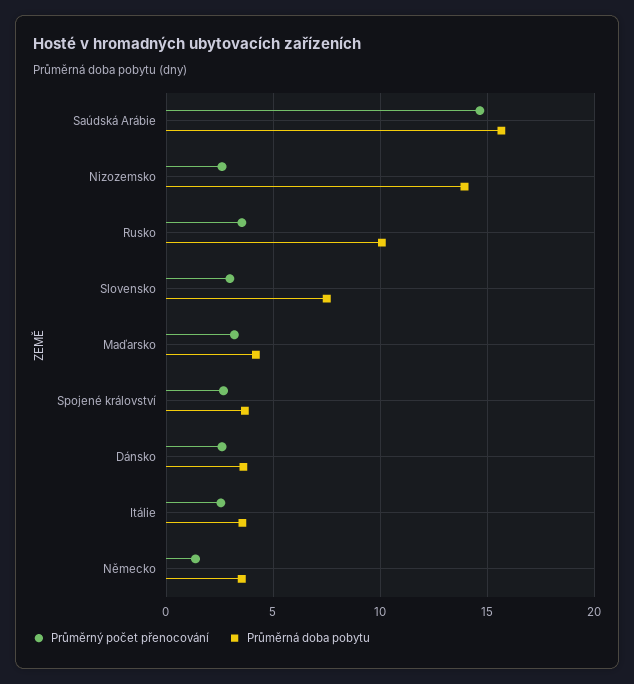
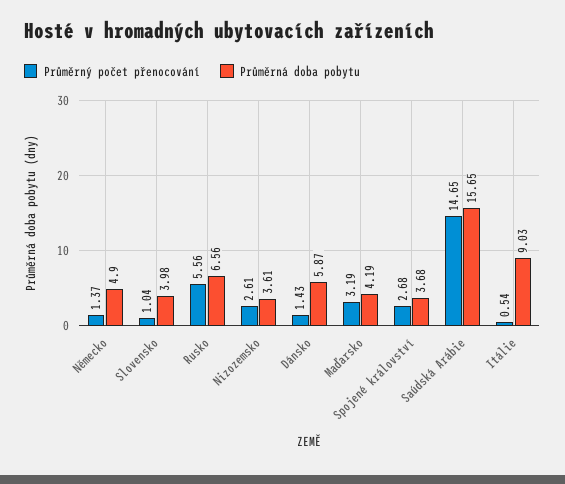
  {
    "Průměrný počet přenocování": {
      "Saúdská Arábie": 14.65,
      "Nizozemsko": 2.61,
-     "Rusko": 3.5,
+     "Rusko": 5.56,
-     "Slovensko": 3,
+     "Slovensko": 1.04,
      "Maďarsko": 3.19,
      "Spojené království": 2.68,
-     "Dánsko": 2.5,
+     "Dánsko": 1.43,
-     "Itálie": 2.5,
+     "Itálie": 0.54,
      "Německo": 1.37
    },
    "Průměrná doba pobytu": {
      "Saúdská Arábie": 15.65,
-     "Nizozemsko": 14,
+     "Nizozemsko": 3.61,
-     "Rusko": 10,
+     "Rusko": 6.56,
-     "Slovensko": 7.5,
+     "Slovensko": 3.98,
      "Maďarsko": 4.19,
      "Spojené království": 3.68,
-     "Dánsko": 3.5,
+     "Dánsko": 5.87,
-     "Itálie": 3.5,
+     "Itálie": 9.03,
-     "Německo": 3.5
+     "Německo": 4.9
    }
  }

